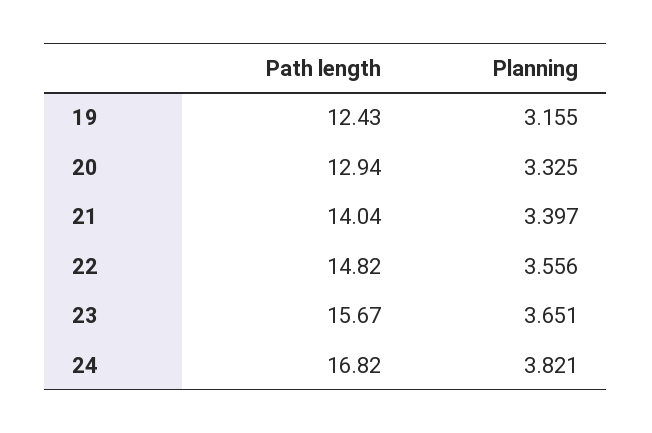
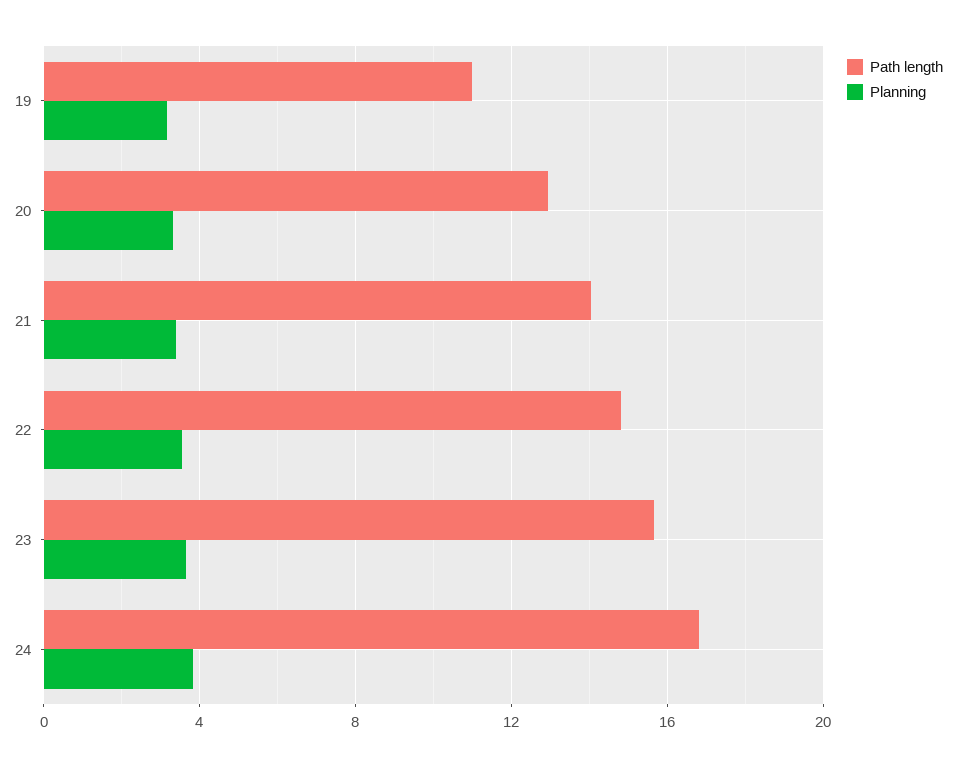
  {
    "Path length": {
-     "19": 12.43,
+     "19": 11,
      "20": 12.94,
      "21": 14.04,
      "22": 14.82,
      "23": 15.67,
      "24": 16.82
    },
    "Planning": {
      "19": 3.155,
      "20": 3.325,
      "21": 3.397,
      "22": 3.556,
      "23": 3.651,
      "24": 3.821
    }
  }

